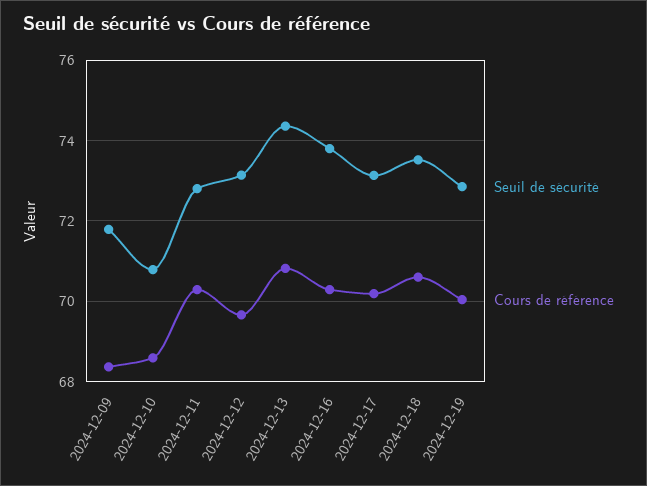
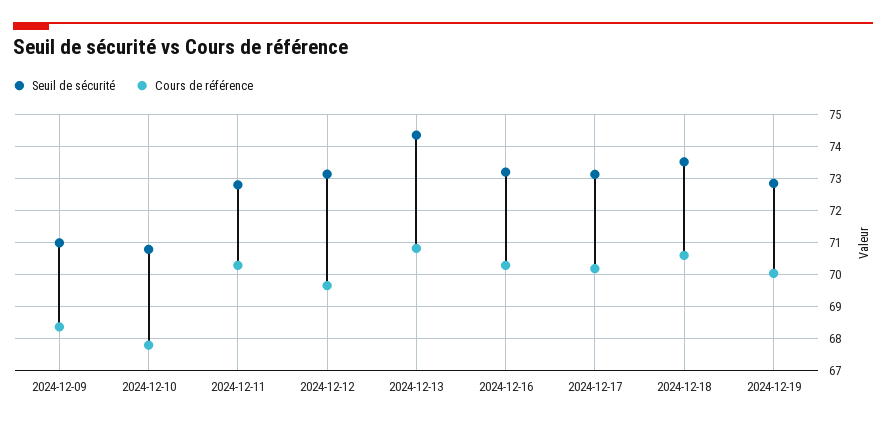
  {
    "Seuil de sécurité": {
-     "2024-12-09": 71.8,
+     "2024-12-09": 71,
      "2024-12-10": 70.8,
      "2024-12-11": 72.8,
      "2024-12-12": 73.2,
      "2024-12-13": 74.4,
-     "2024-12-16": 73.8,
+     "2024-12-16": 73.2,
      "2024-12-17": 73.2,
      "2024-12-18": 73.6,
      "2024-12-19": 72.8
    },
    "Cours de référence": {
      "2024-12-09": 68.4,
-     "2024-12-10": 68.6,
+     "2024-12-10": 67.8,
      "2024-12-11": 70.2,
      "2024-12-12": 69.6,
      "2024-12-13": 70.8,
      "2024-12-16": 70.2,
      "2024-12-17": 70.2,
      "2024-12-18": 70.6,
      "2024-12-19": 70
    }
  }

